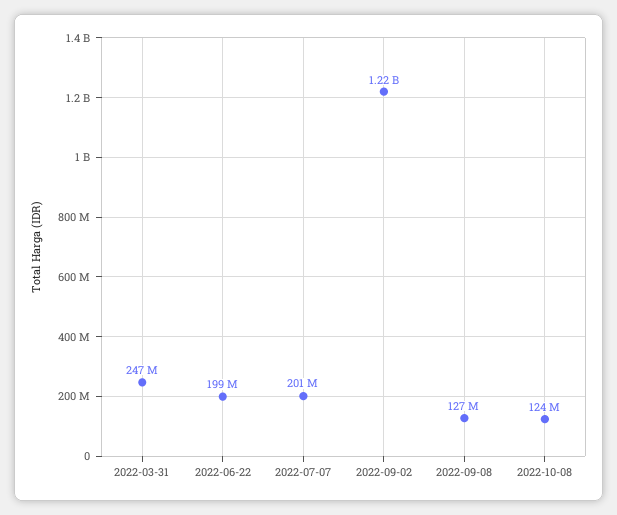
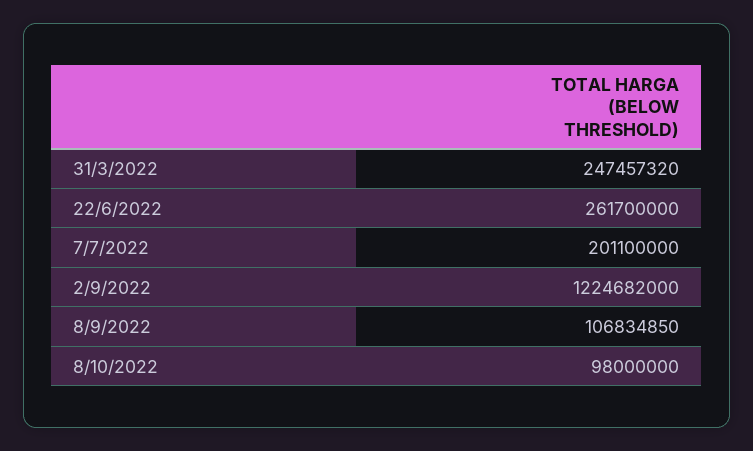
  {
    "2022-03-31": 247457320,
-   "2022-06-22": 199000000,
+   "2022-06-22": 261700000,
    "2022-07-07": 201100000,
    "2022-09-02": 1224682000,
-   "2022-09-08": 127000000,
+   "2022-09-08": 106834850,
-   "2022-10-08": 124000000
+   "2022-10-08": 98000000
  }

